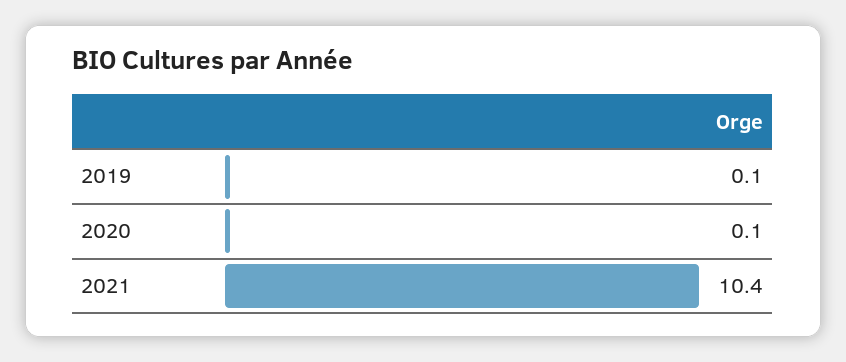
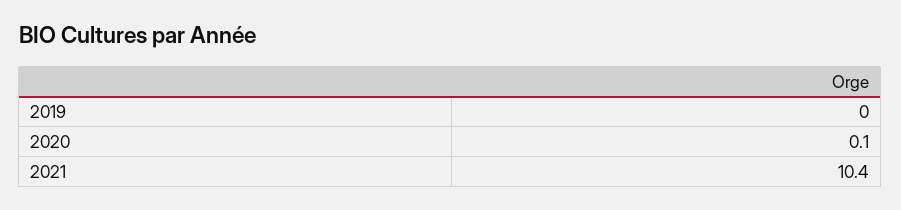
  {
-   "2019": 0.1,
+   "2019": 0,
    "2020": 0.1,
    "2021": 10.4
  }

